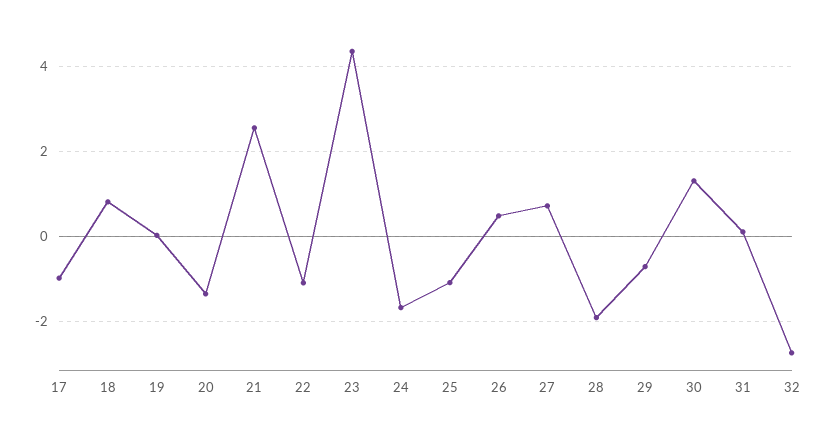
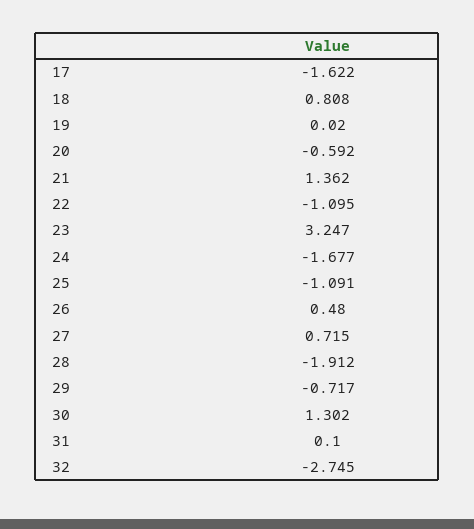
  {
-   "17": -1,
+   "17": -1.622,
    "18": 0.808,
    "19": 0.02,
-   "20": -1.4,
+   "20": -0.592,
-   "21": 2.6,
+   "21": 1.362,
    "22": -1.095,
-   "23": 4.4,
+   "23": 3.247,
    "24": -1.677,
    "25": -1.091,
    "26": 0.48,
    "27": 0.715,
    "28": -1.912,
    "29": -0.717,
    "30": 1.302,
    "31": 0.1,
    "32": -2.745
  }

